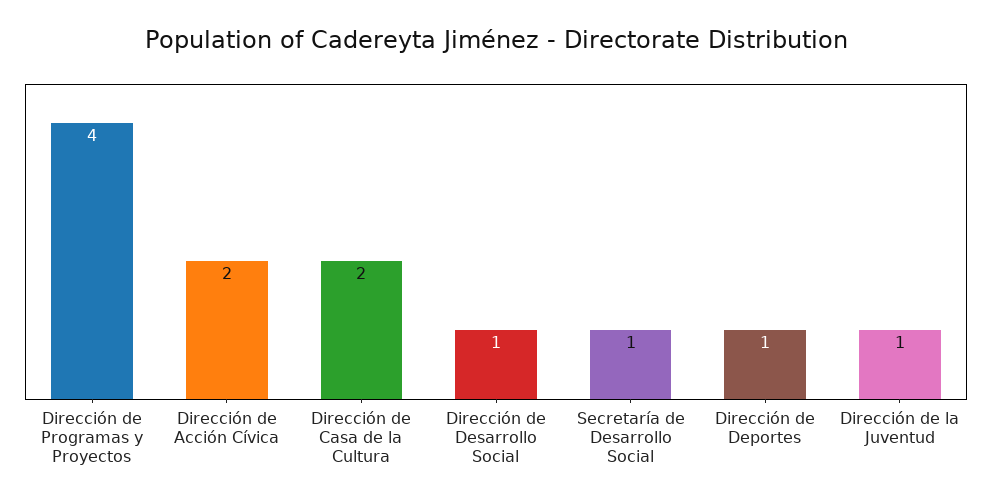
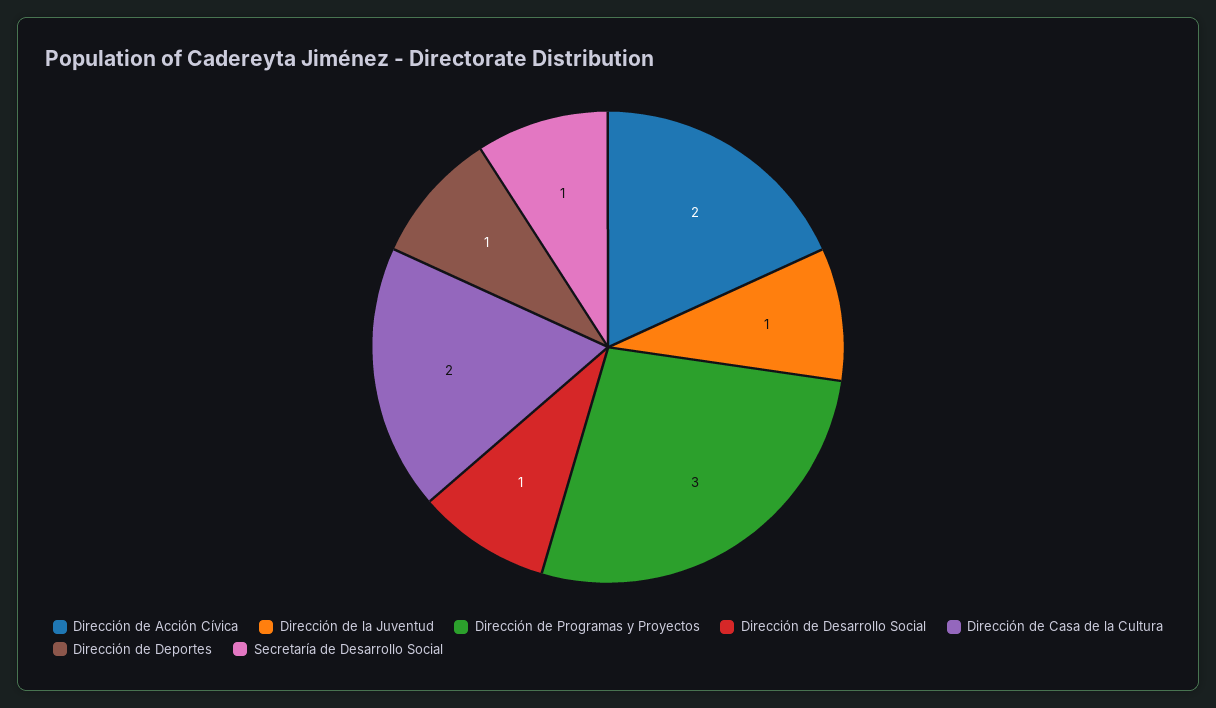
  {
-   "Dirección de Programas y Proyectos": 4,
+   "Dirección de Programas y Proyectos": 3,
    "Dirección de Acción Cívica": 2,
    "Dirección de Casa de la Cultura": 2,
    "Dirección de Desarrollo Social": 1,
    "Secretaría de Desarrollo Social": 1,
    "Dirección de Deportes": 1,
    "Dirección de la Juventud": 1
  }

